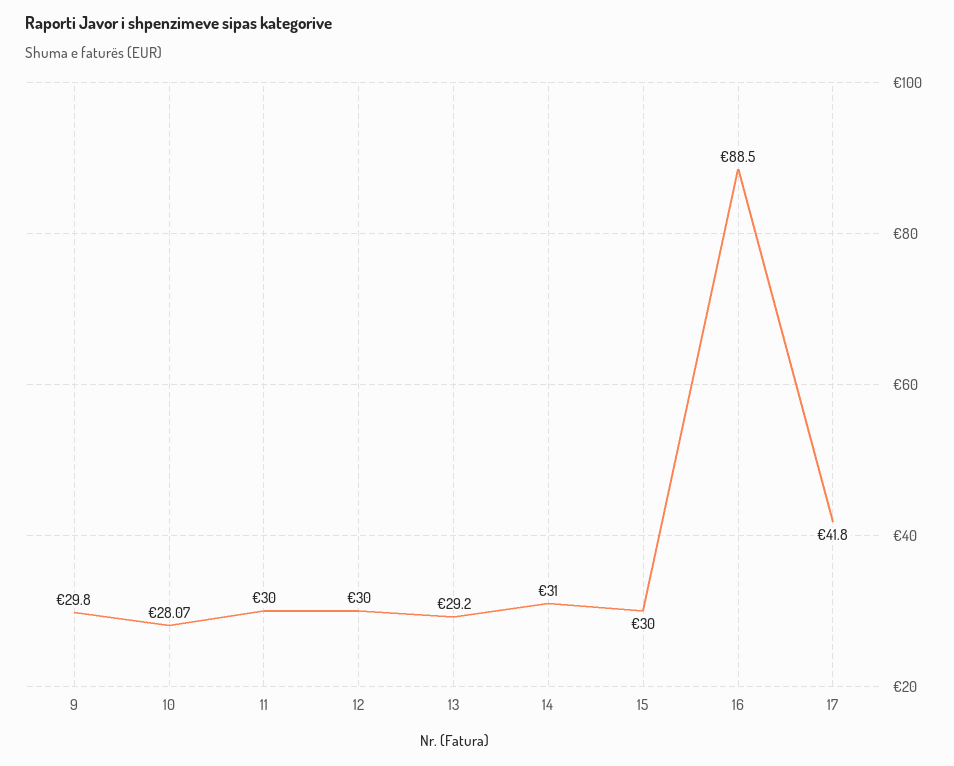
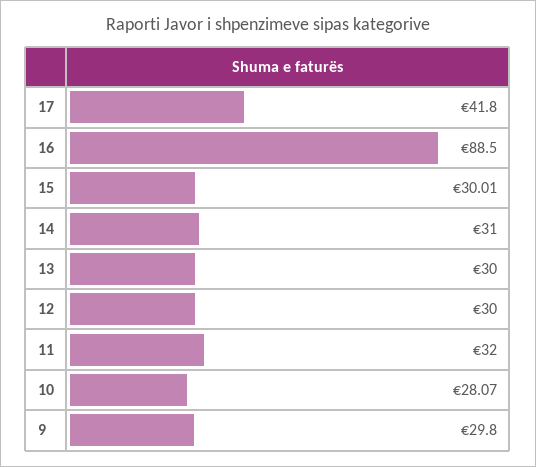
  {
    "9": 29.8,
    "10": 28.07,
-   "11": 30,
+   "11": 32,
    "12": 30,
-   "13": 29.2,
+   "13": 30,
    "14": 31,
-   "15": 30,
+   "15": 30.01,
    "16": 88.5,
    "17": 41.8
  }

